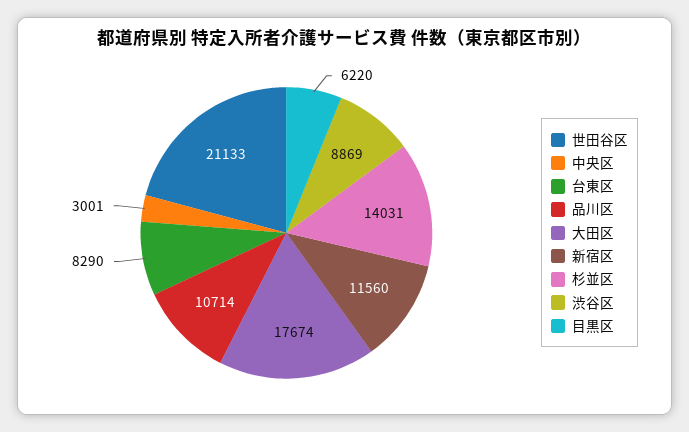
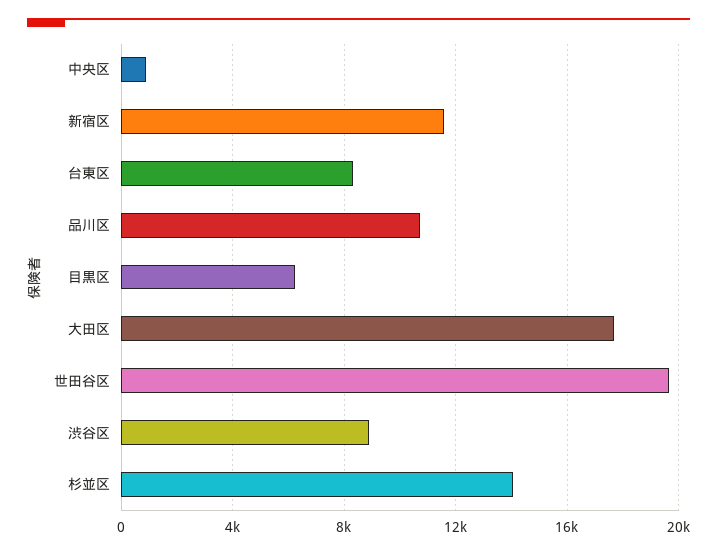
  {
-   "世田谷区": 21133,
+   "世田谷区": 19500,
-   "中央区": 3001,
+   "中央区": 1000,
    "台東区": 8290,
    "品川区": 10714,
    "大田区": 17674,
    "新宿区": 11560,
    "杉並区": 14031,
    "渋谷区": 8869,
    "目黒区": 6220
  }

